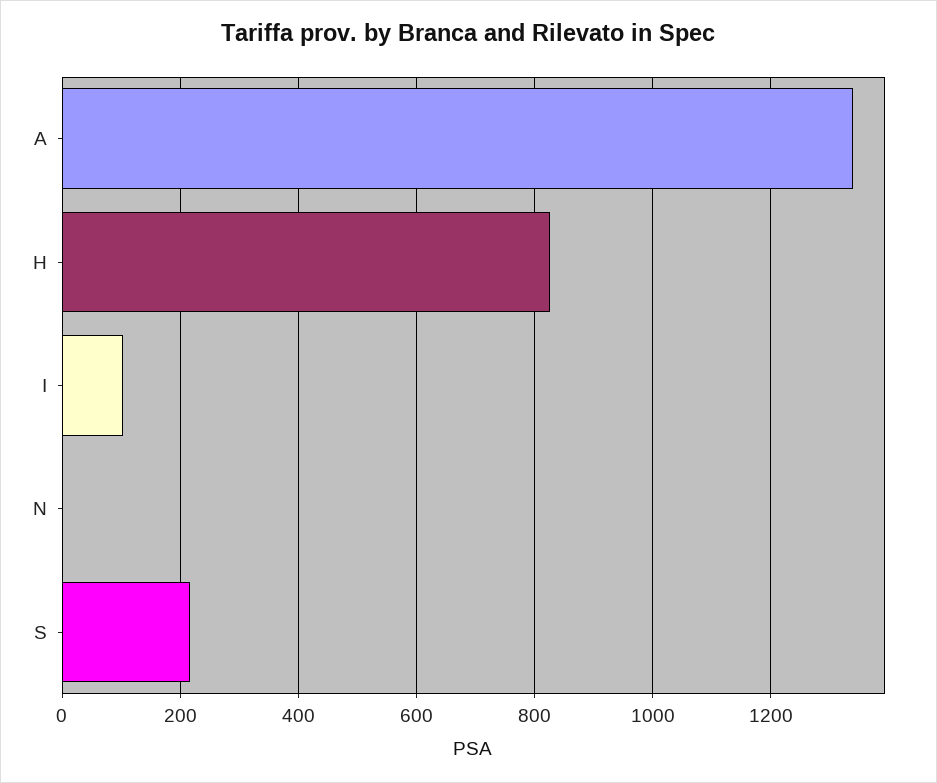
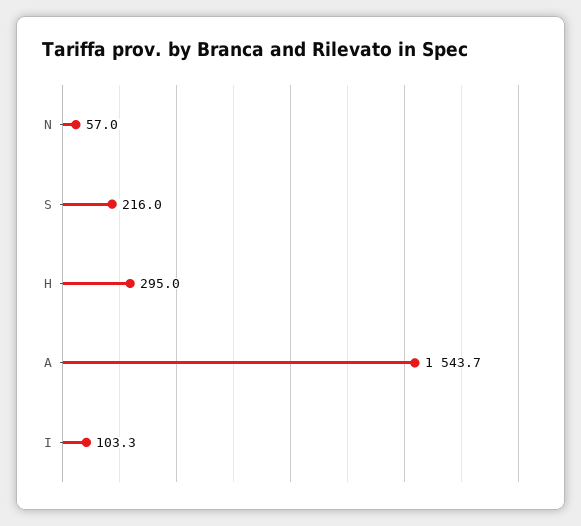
  {
-   "A": 1340,
+   "A": 1543.7,
-   "H": 820,
+   "H": 295,
    "I": 103.3,
-   "N": 0,
+   "N": 57,
    "S": 216
  }

